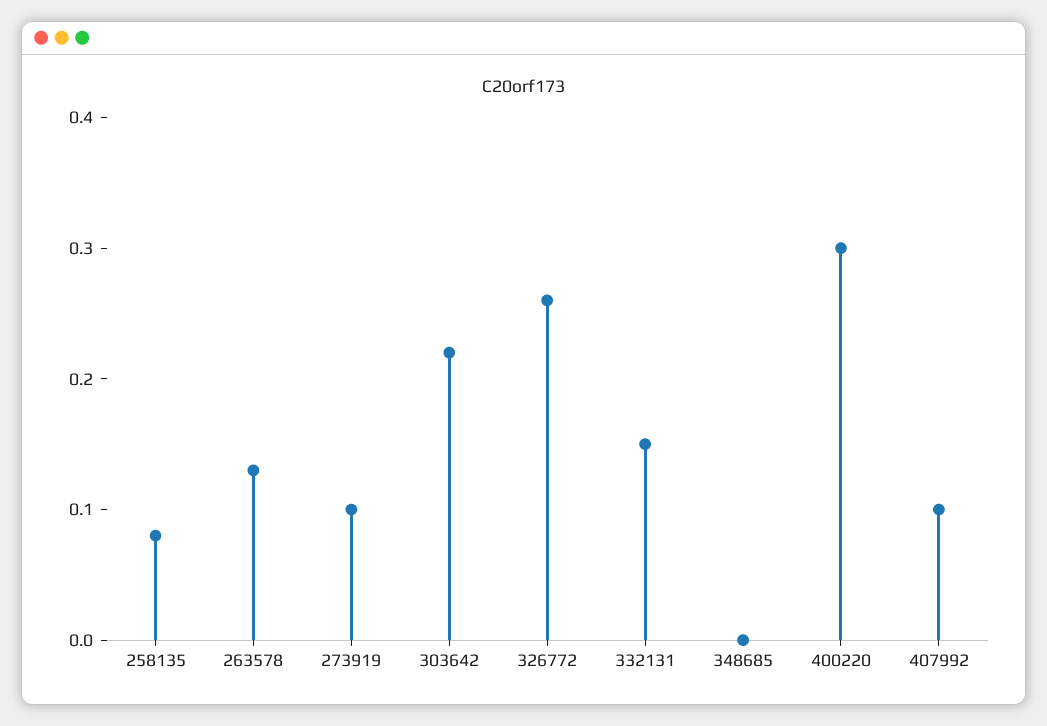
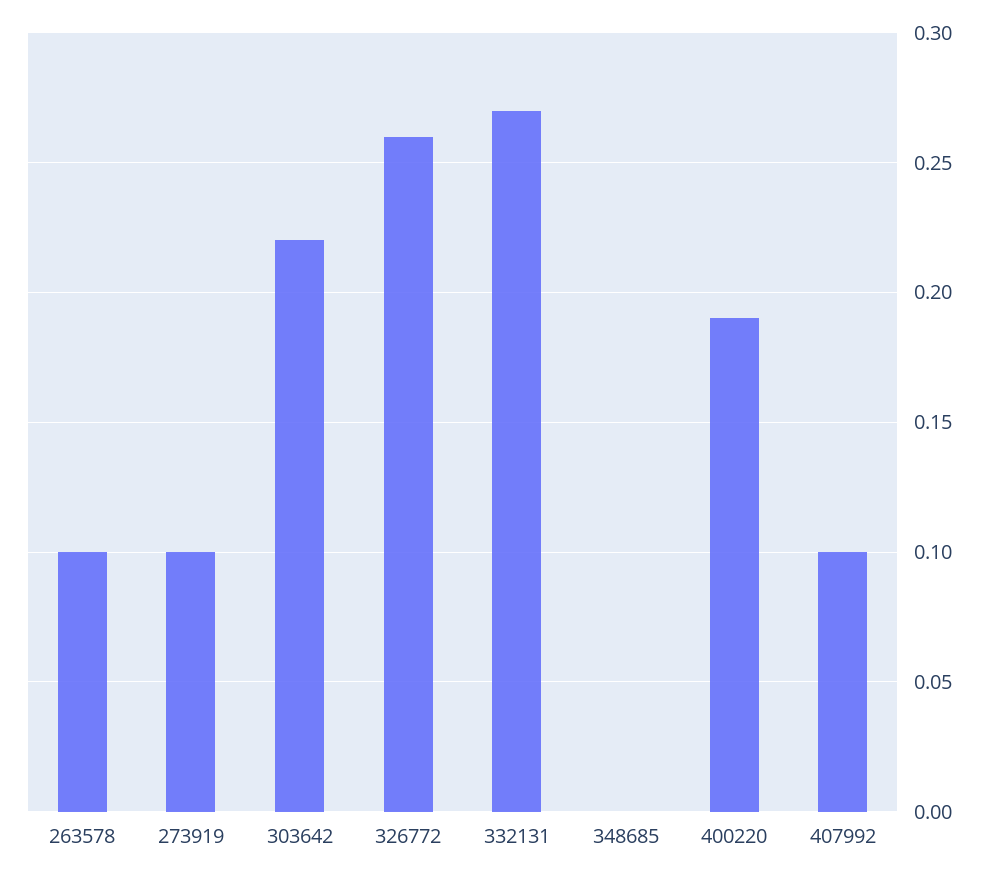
  {
-   "258135": 0.08,
-   "263578": 0.13,
+   "263578": 0.1,
    "273919": 0.1,
    "303642": 0.22,
    "326772": 0.26,
-   "332131": 0.15,
+   "332131": 0.27,
    "348685": 0,
-   "400220": 0.3,
+   "400220": 0.19,
    "407992": 0.1
  }

